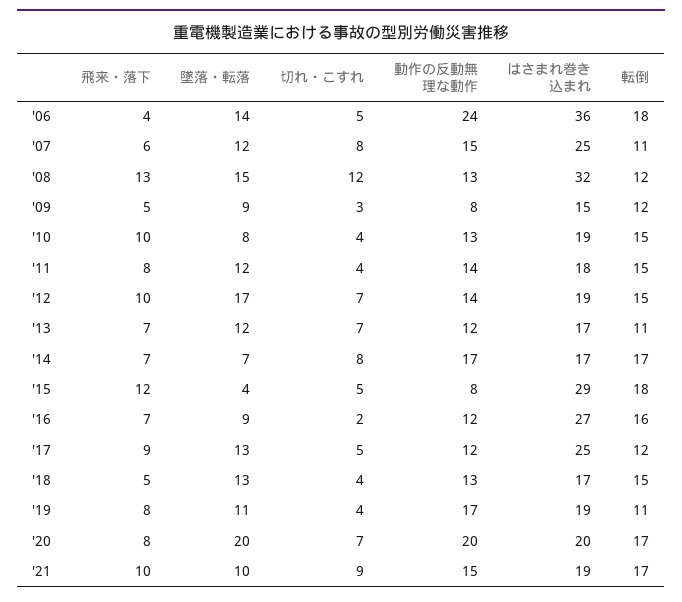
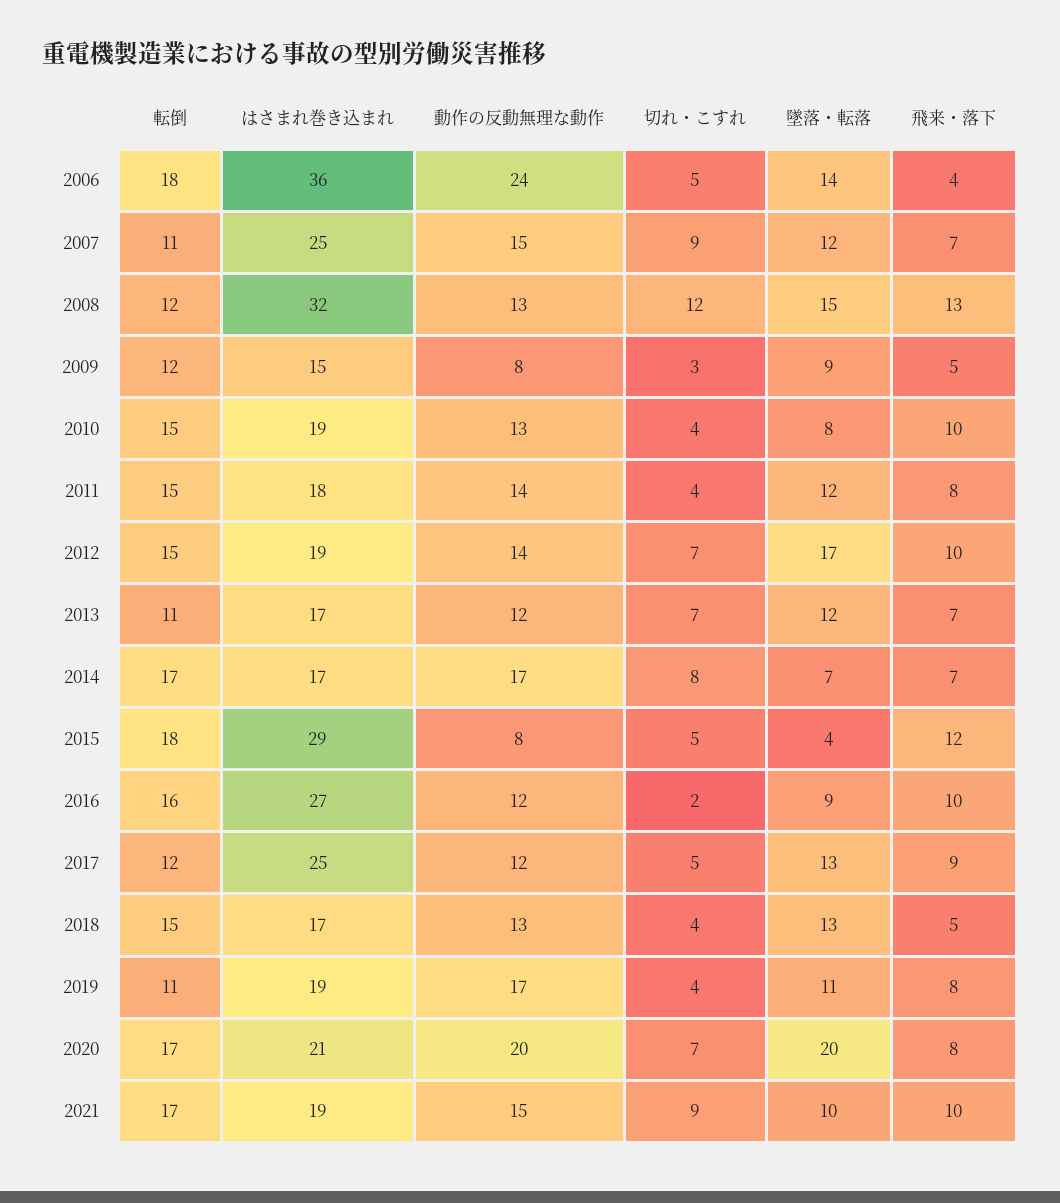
  {
    "飛来・落下": {
      "'06": 4,
-     "'07": 6,
+     "'07": 7,
      "'08": 13,
      "'09": 5,
      "'10": 10,
      "'11": 8,
      "'12": 10,
      "'13": 7,
      "'14": 7,
      "'15": 12,
-     "'16": 7,
+     "'16": 10,
      "'17": 9,
      "'18": 5,
      "'19": 8,
      "'20": 8,
      "'21": 10
    },
    "墜落・転落": {
      "'06": 14,
      "'07": 12,
      "'08": 15,
      "'09": 9,
      "'10": 8,
      "'11": 12,
      "'12": 17,
      "'13": 12,
      "'14": 7,
      "'15": 4,
      "'16": 9,
      "'17": 13,
      "'18": 13,
      "'19": 11,
      "'20": 20,
      "'21": 10
    },
    "切れ・こすれ": {
      "'06": 5,
-     "'07": 8,
+     "'07": 9,
      "'08": 12,
      "'09": 3,
      "'10": 4,
      "'11": 4,
      "'12": 7,
      "'13": 7,
      "'14": 8,
      "'15": 5,
      "'16": 2,
      "'17": 5,
      "'18": 4,
      "'19": 4,
      "'20": 7,
      "'21": 9
    },
    "動作の反動無理な動作": {
      "'06": 24,
      "'07": 15,
      "'08": 13,
      "'09": 8,
      "'10": 13,
      "'11": 14,
      "'12": 14,
      "'13": 12,
      "'14": 17,
      "'15": 8,
      "'16": 12,
      "'17": 12,
      "'18": 13,
      "'19": 17,
      "'20": 20,
      "'21": 15
    },
    "はさまれ巻き込まれ": {
      "'06": 36,
      "'07": 25,
      "'08": 32,
      "'09": 15,
      "'10": 19,
      "'11": 18,
      "'12": 19,
      "'13": 17,
      "'14": 17,
      "'15": 29,
      "'16": 27,
      "'17": 25,
      "'18": 17,
      "'19": 19,
-     "'20": 20,
+     "'20": 21,
      "'21": 19
    },
    "転倒": {
      "'06": 18,
      "'07": 11,
      "'08": 12,
      "'09": 12,
      "'10": 15,
      "'11": 15,
      "'12": 15,
      "'13": 11,
      "'14": 17,
      "'15": 18,
      "'16": 16,
      "'17": 12,
      "'18": 15,
      "'19": 11,
      "'20": 17,
      "'21": 17
    }
  }

